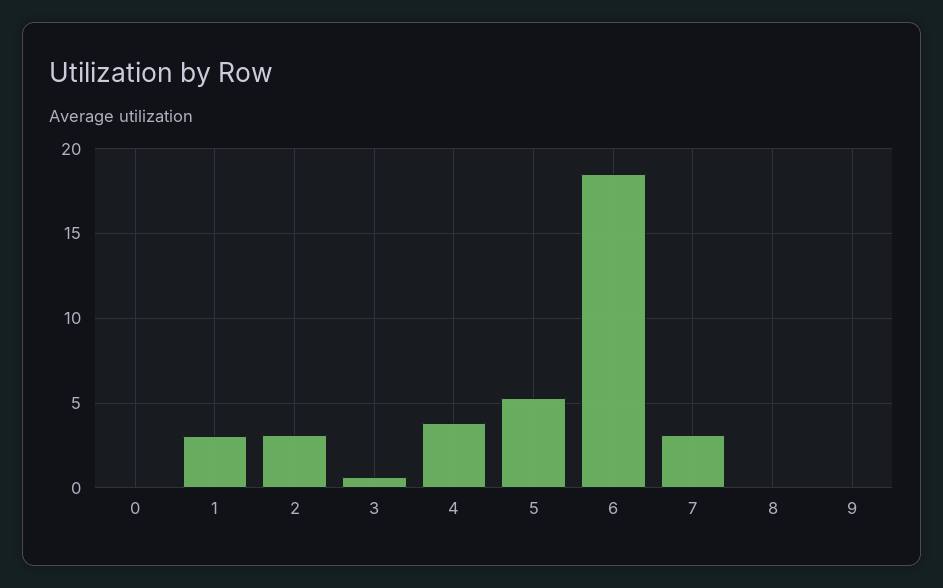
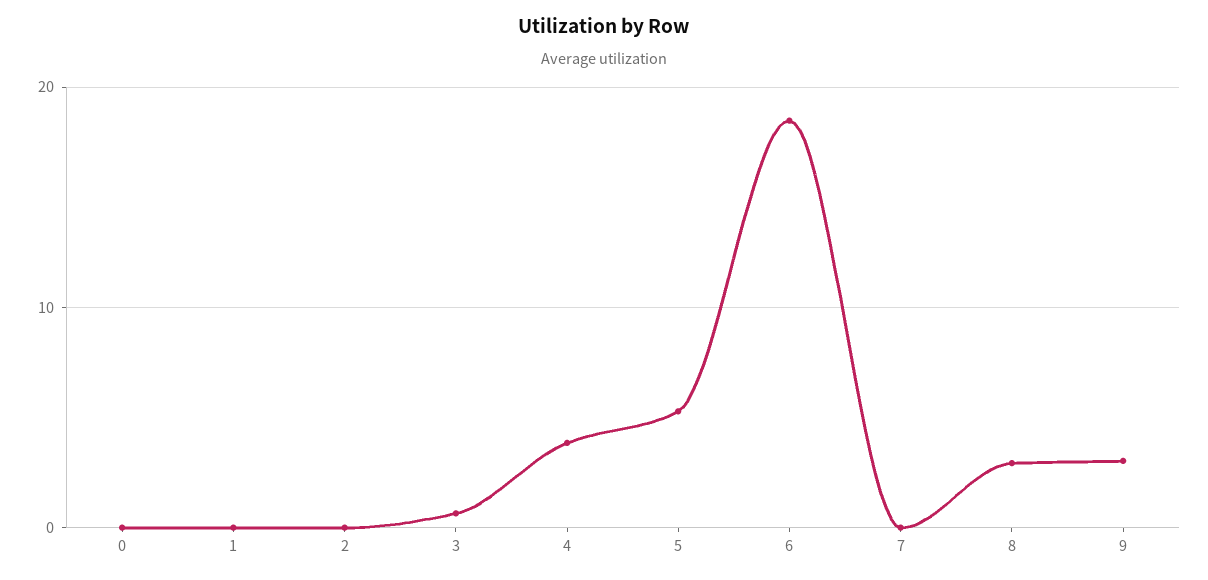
  {
    "0": 0,
-   "1": 3,
+   "1": 0,
-   "2": 3,
+   "2": 0,
    "3": 0.5,
    "4": 4,
    "5": 5.5,
    "6": 18.5,
-   "7": 3,
+   "7": 0,
-   "8": 0,
+   "8": 3,
-   "9": 0
+   "9": 3
  }

